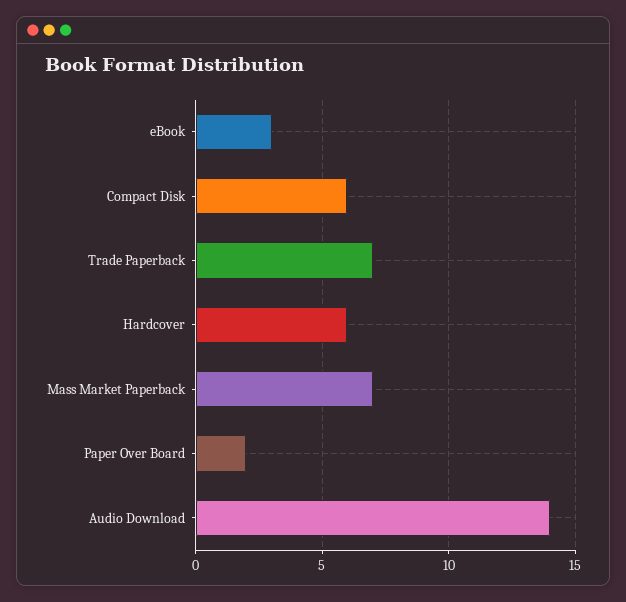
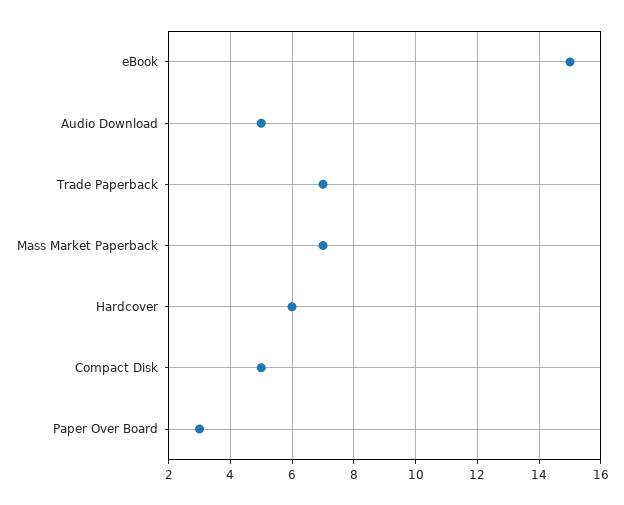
  {
-   "eBook": 3,
+   "eBook": 15,
-   "Compact Disk": 6,
+   "Compact Disk": 5,
    "Trade Paperback": 7,
    "Hardcover": 6,
    "Mass Market Paperback": 7,
-   "Paper Over Board": 2,
+   "Paper Over Board": 3,
-   "Audio Download": 14
+   "Audio Download": 5
  }

